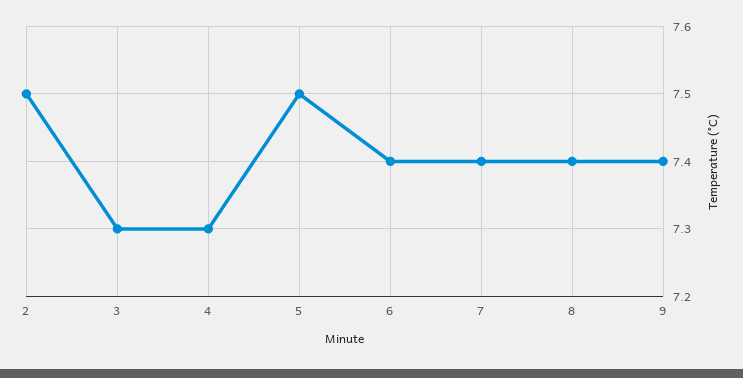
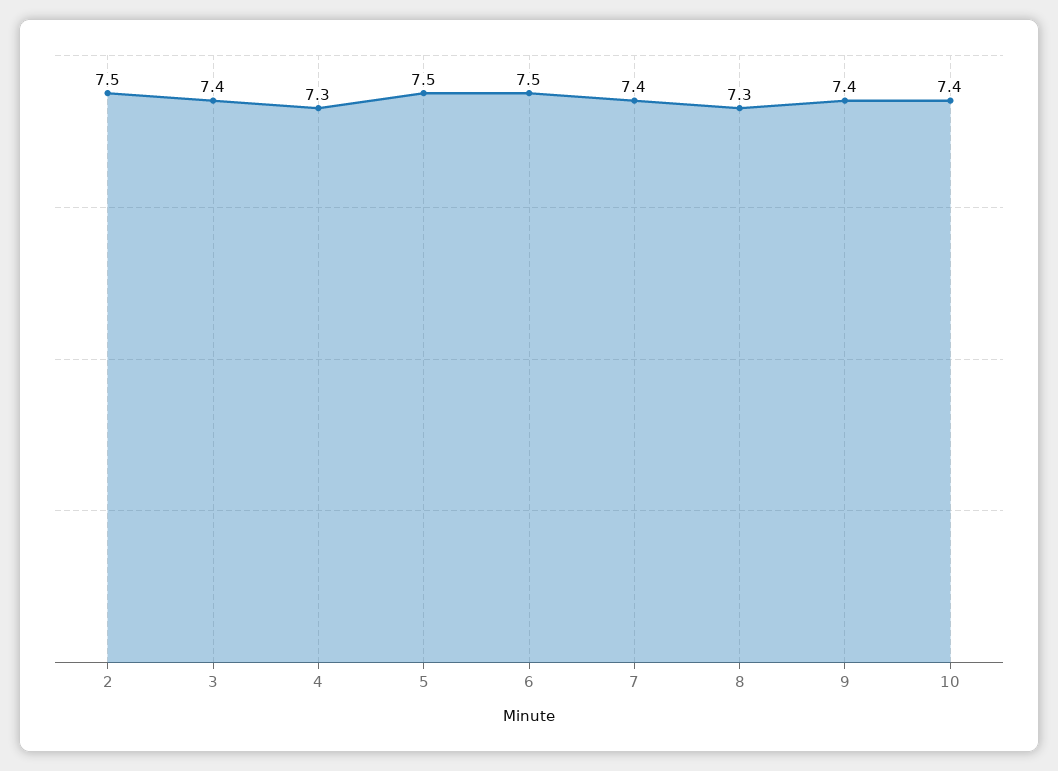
  {
    "2": 7.5,
-   "3": 7.3,
+   "3": 7.4,
    "4": 7.3,
    "5": 7.5,
-   "6": 7.4,
+   "6": 7.5,
    "7": 7.4,
-   "8": 7.4,
+   "8": 7.3,
-   "9": 7.4
+   "9": 7.4,
+   "10": 7.4
  }

